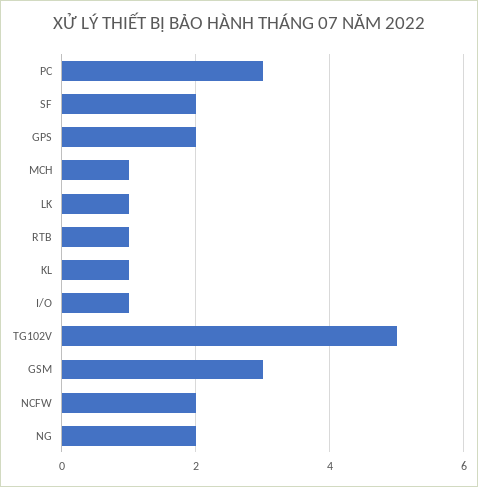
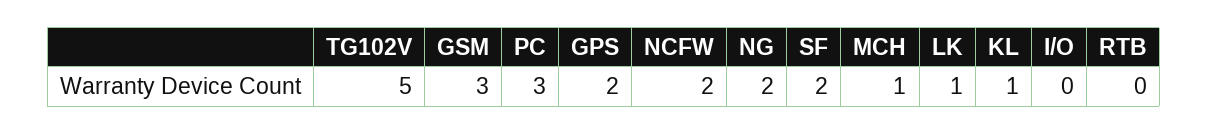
  {
    "PC": 3,
    "SF": 2,
    "GPS": 2,
    "MCH": 1,
    "LK": 1,
-   "RTB": 1,
+   "RTB": 0,
    "KL": 1,
-   "I/O": 1,
+   "I/O": 0,
    "TG102V": 5,
    "GSM": 3,
    "NCFW": 2,
    "NG": 2
  }

